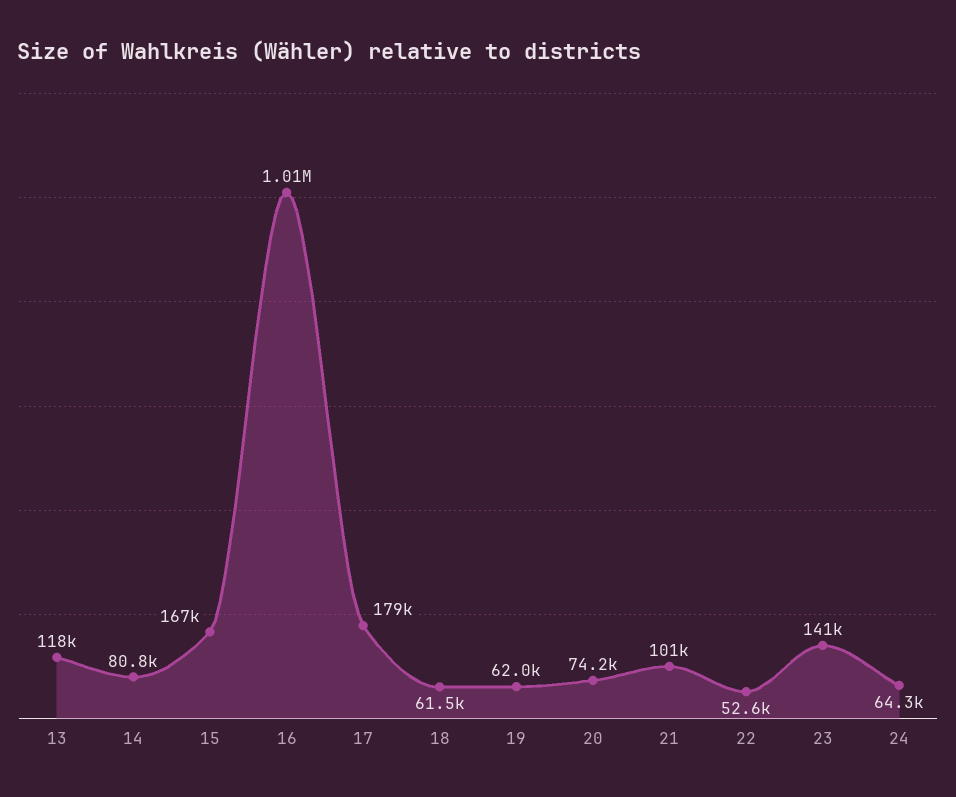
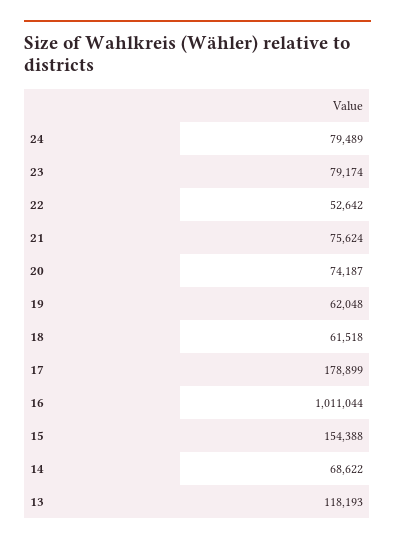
  {
    "13": 118193,
-   "14": 80800,
+   "14": 68622,
-   "15": 167000,
+   "15": 154388,
    "16": 1011044,
    "17": 178899,
    "18": 61518,
    "19": 62048,
    "20": 74187,
-   "21": 101000,
+   "21": 75624,
    "22": 52642,
-   "23": 141000,
+   "23": 79174,
-   "24": 64300
+   "24": 79489
  }

